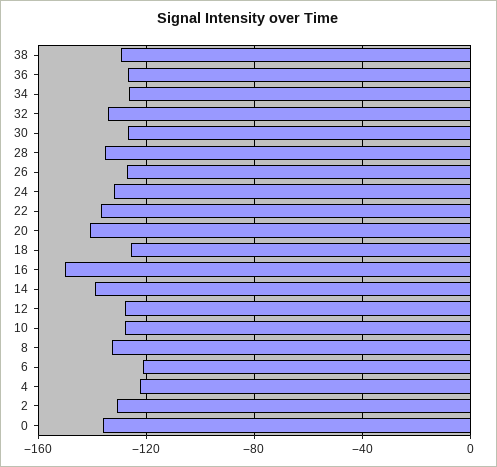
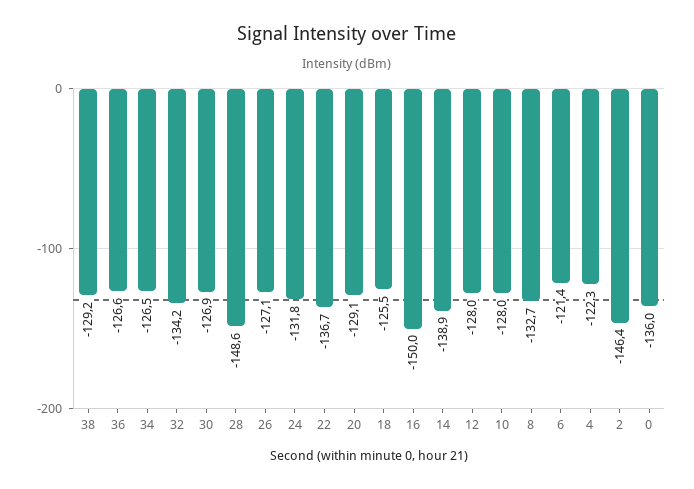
  {
    "38": -129.2,
    "36": -126.6,
    "34": -126.5,
    "32": -134.2,
    "30": -126.9,
-   "28": -135,
+   "28": -148.6,
    "26": -127.1,
    "24": -131.8,
    "22": -136.7,
-   "20": -140,
+   "20": -129.1,
    "18": -125.5,
    "16": -150,
    "14": -138.9,
    "12": -128,
    "10": -128,
    "8": -132.7,
    "6": -121.4,
    "4": -122.3,
-   "2": -130,
+   "2": -146.4,
    "0": -136
  }

